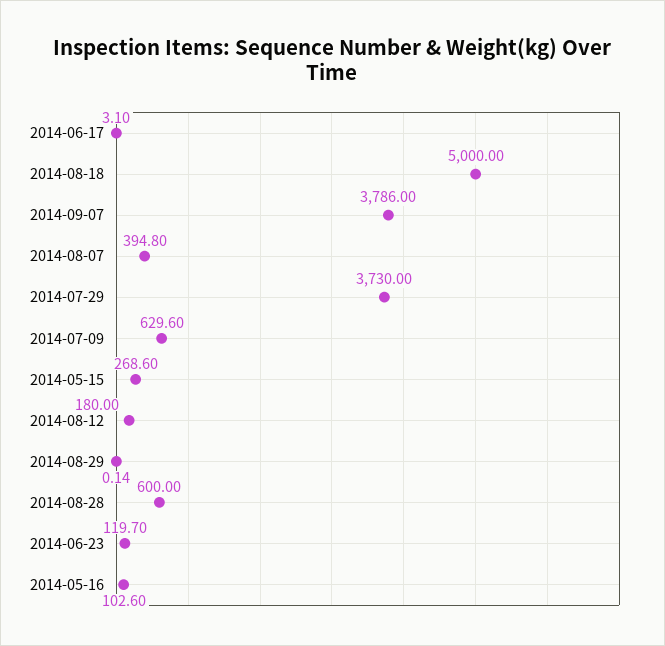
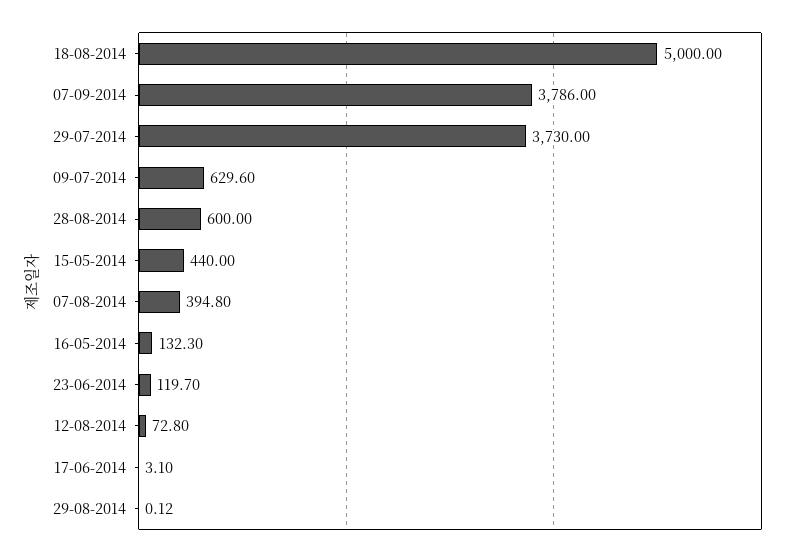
  {
    "2014-06-17": 3.1,
    "2014-08-18": 5000,
    "2014-09-07": 3786,
    "2014-08-07": 394.8,
    "2014-07-29": 3730,
    "2014-07-09": 629.6,
-   "2014-05-15": 268.6,
+   "2014-05-15": 440,
-   "2014-08-12": 180,
+   "2014-08-12": 72.8,
-   "2014-08-29": 0.14,
+   "2014-08-29": 0.12,
    "2014-08-28": 600,
    "2014-06-23": 119.7,
-   "2014-05-16": 102.6
+   "2014-05-16": 132.3
  }

